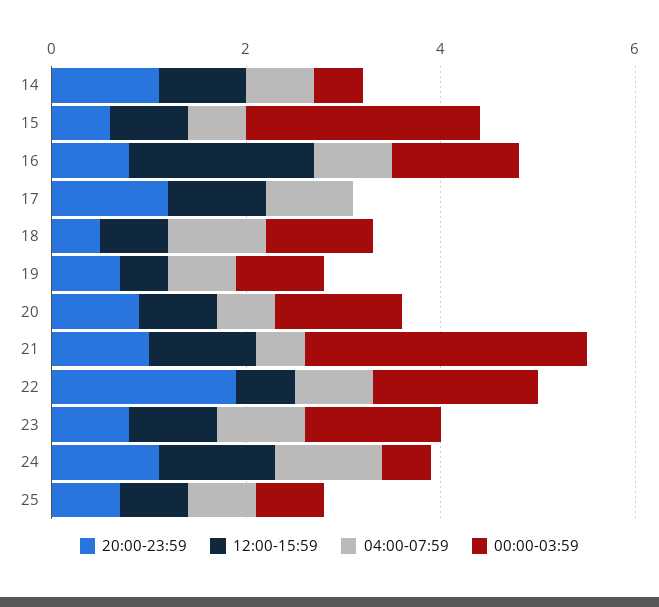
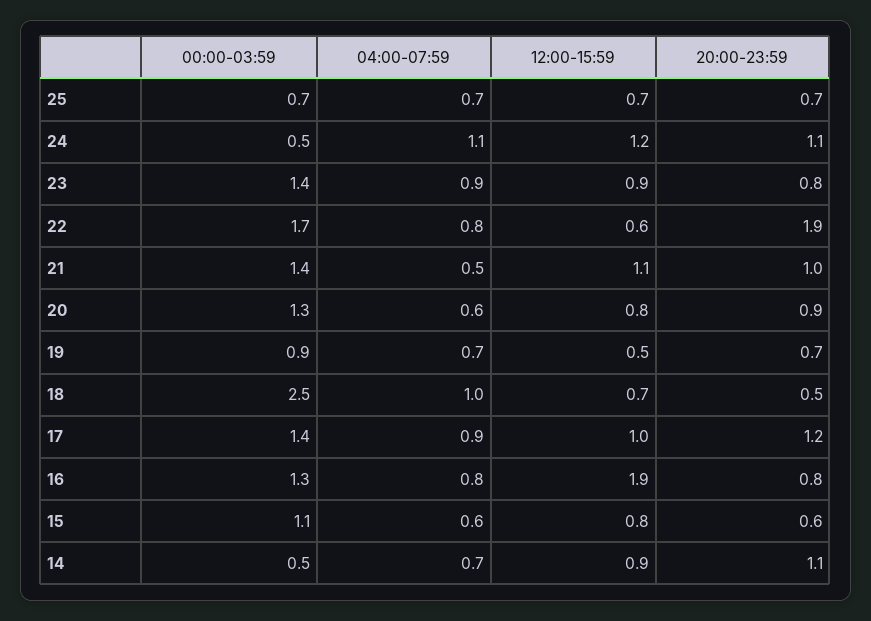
  {
    "20:00-23:59": {
      "14": 1.1,
      "15": 0.6,
      "16": 0.8,
      "17": 1.2,
      "18": 0.5,
      "19": 0.7,
      "20": 0.9,
      "21": 1,
      "22": 1.9,
      "23": 0.8,
      "24": 1.1,
      "25": 0.7
    },
    "12:00-15:59": {
      "14": 0.9,
      "15": 0.8,
      "16": 1.9,
      "17": 1,
      "18": 0.7,
      "19": 0.5,
      "20": 0.8,
      "21": 1.1,
      "22": 0.6,
      "23": 0.9,
      "24": 1.2,
      "25": 0.7
    },
    "04:00-07:59": {
      "14": 0.7,
      "15": 0.6,
      "16": 0.8,
      "17": 0.9,
      "18": 1,
      "19": 0.7,
      "20": 0.6,
      "21": 0.5,
      "22": 0.8,
      "23": 0.9,
      "24": 1.1,
      "25": 0.7
    },
    "00:00-03:59": {
      "14": 0.5,
-     "15": 2.5,
+     "15": 1.1,
      "16": 1.3,
-     "17": 0,
+     "17": 1.4,
-     "18": 1,
+     "18": 2.5,
      "19": 0.9,
      "20": 1.3,
-     "21": 3,
+     "21": 1.4,
      "22": 1.7,
      "23": 1.4,
      "24": 0.5,
      "25": 0.7
    }
  }

